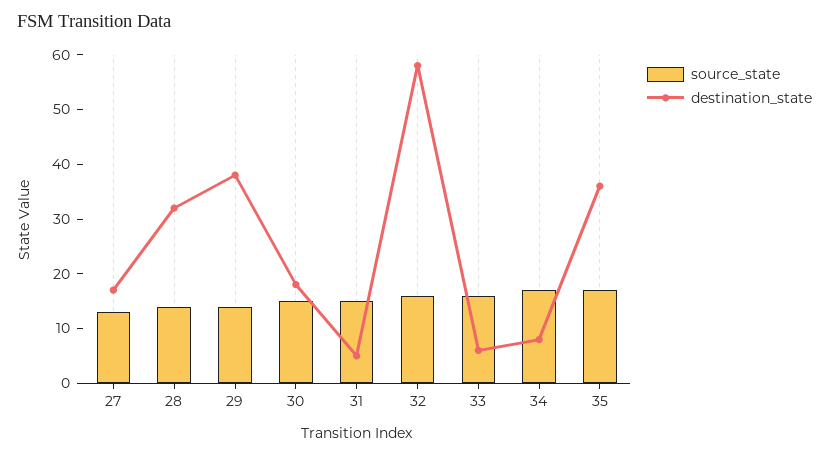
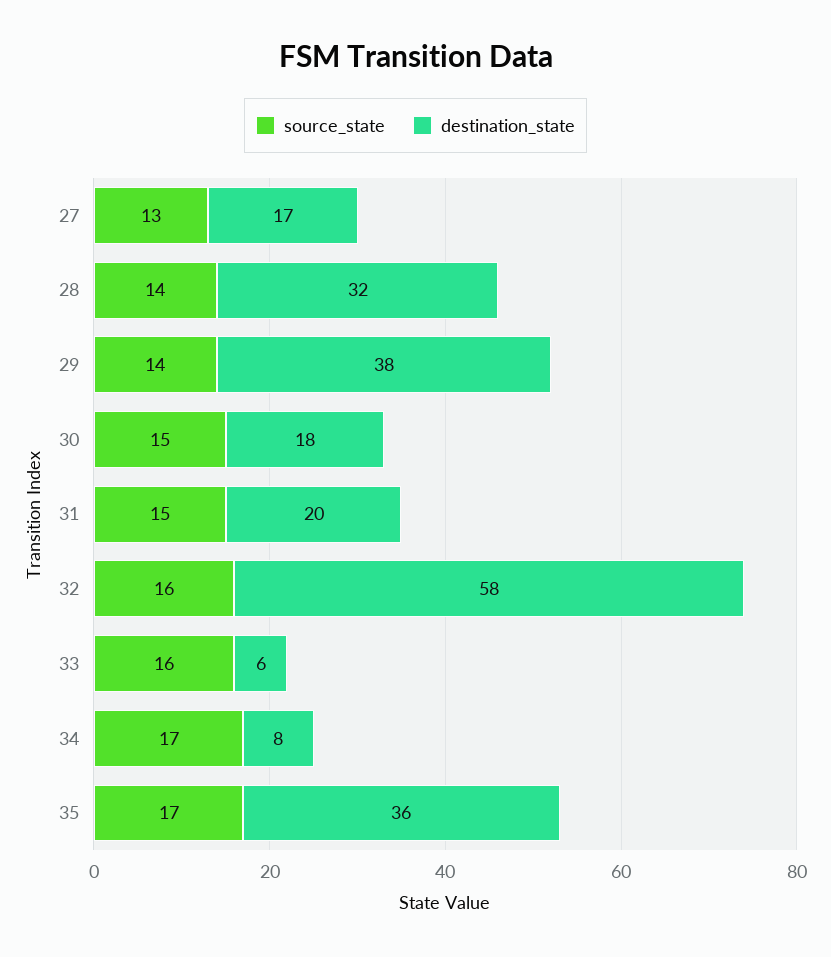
  {
    "source_state": {
      "27": 13,
      "28": 14,
      "29": 14,
      "30": 15,
      "31": 15,
      "32": 16,
      "33": 16,
      "34": 17,
      "35": 17
    },
    "destination_state": {
      "27": 17,
      "28": 32,
      "29": 38,
      "30": 18,
-     "31": 5,
+     "31": 20,
      "32": 58,
      "33": 6,
      "34": 8,
      "35": 36
    }
  }

